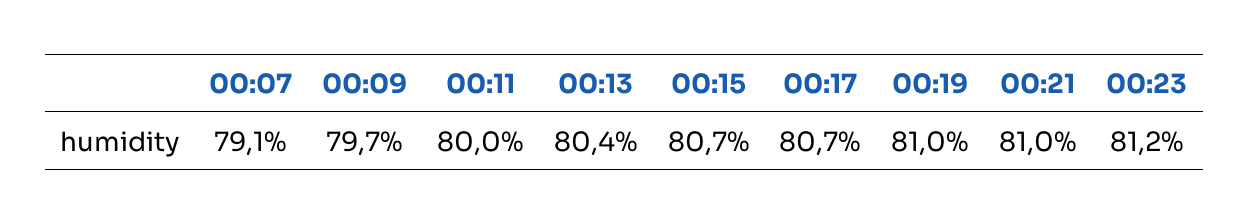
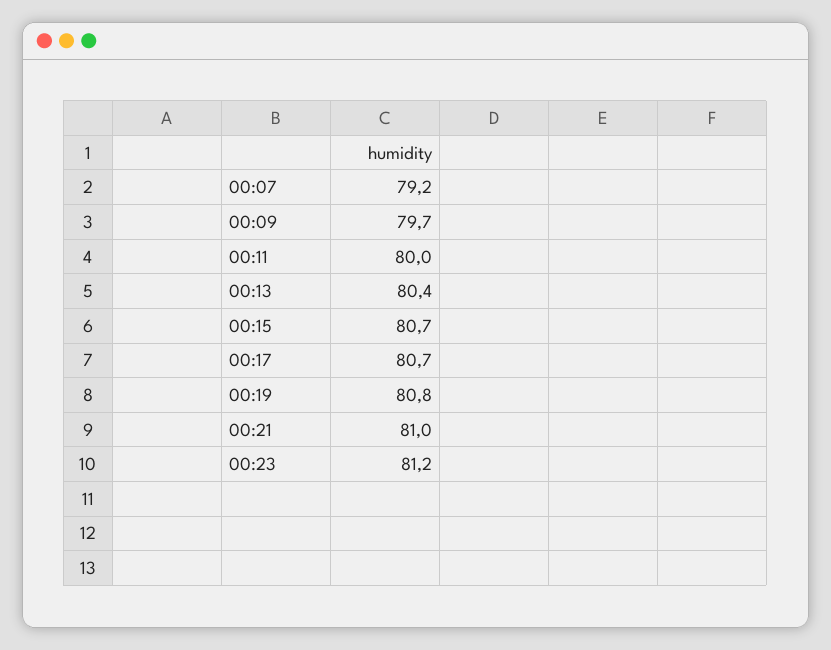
  {
-   "00:07": 79.1,
+   "00:07": 79.2,
    "00:09": 79.7,
    "00:11": 80,
    "00:13": 80.4,
    "00:15": 80.7,
    "00:17": 80.7,
-   "00:19": 81,
+   "00:19": 80.8,
    "00:21": 81,
    "00:23": 81.2
  }

